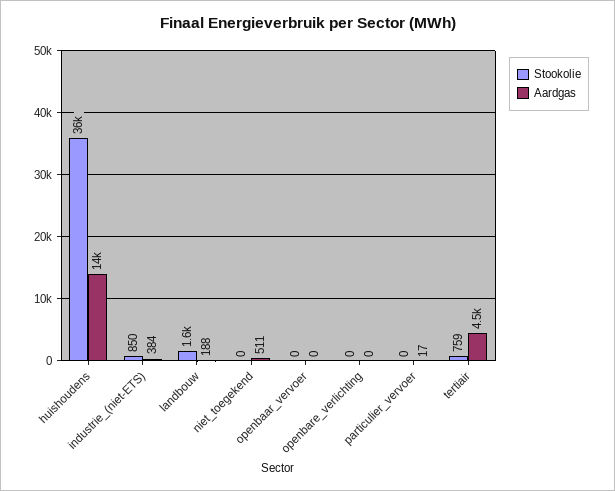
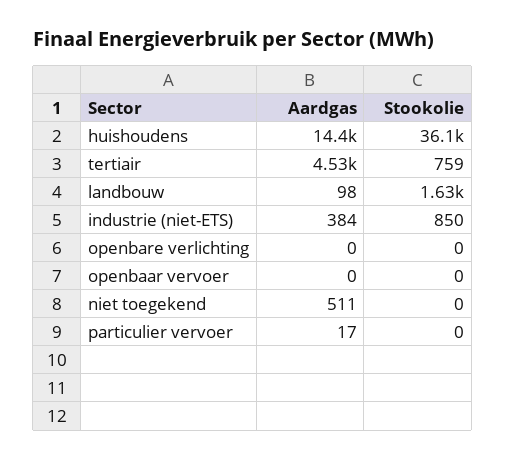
  {
    "Stookolie": {
      "huishoudens": 36100,
      "industrie_(niet-ETS)": 850,
      "landbouw": 1630,
      "niet_toegekend": 0,
      "openbaar_vervoer": 0,
      "openbare_verlichting": 0,
      "particulier_vervoer": 0,
      "tertiair": 759
    },
    "Aardgas": {
      "huishoudens": 14400,
      "industrie_(niet-ETS)": 384,
-     "landbouw": 188,
+     "landbouw": 98,
      "niet_toegekend": 511,
      "openbaar_vervoer": 0,
      "openbare_verlichting": 0,
      "particulier_vervoer": 17,
      "tertiair": 4530
    }
  }

